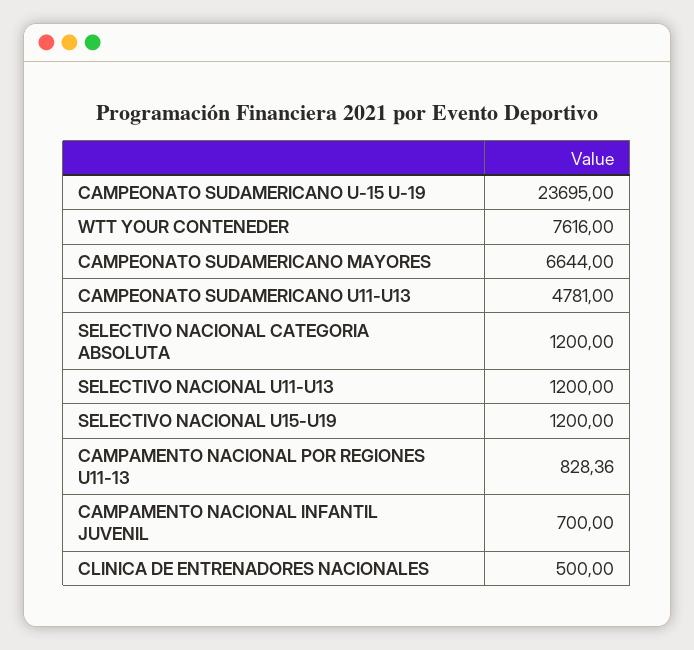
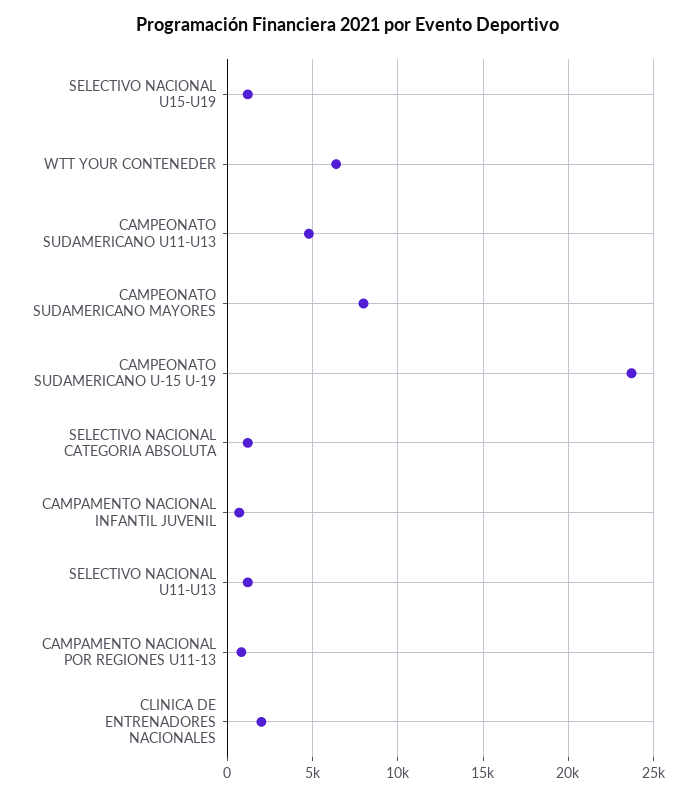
  {
    "CAMPEONATO SUDAMERICANO U-15 U-19": 23695,
-   "WTT YOUR CONTENEDER": 7616,
+   "WTT YOUR CONTENEDER": 6500,
-   "CAMPEONATO SUDAMERICANO MAYORES": 6644,
+   "CAMPEONATO SUDAMERICANO MAYORES": 8000,
    "CAMPEONATO SUDAMERICANO U11-U13": 4781,
    "SELECTIVO NACIONAL CATEGORIA ABSOLUTA": 1200,
    "SELECTIVO NACIONAL U11-U13": 1200,
    "SELECTIVO NACIONAL U15-U19": 1200,
    "CAMPAMENTO NACIONAL POR REGIONES U11-13": 828.36,
    "CAMPAMENTO NACIONAL INFANTIL JUVENIL": 700,
-   "CLINICA DE ENTRENADORES NACIONALES": 500
+   "CLINICA DE ENTRENADORES NACIONALES": 2000
  }

